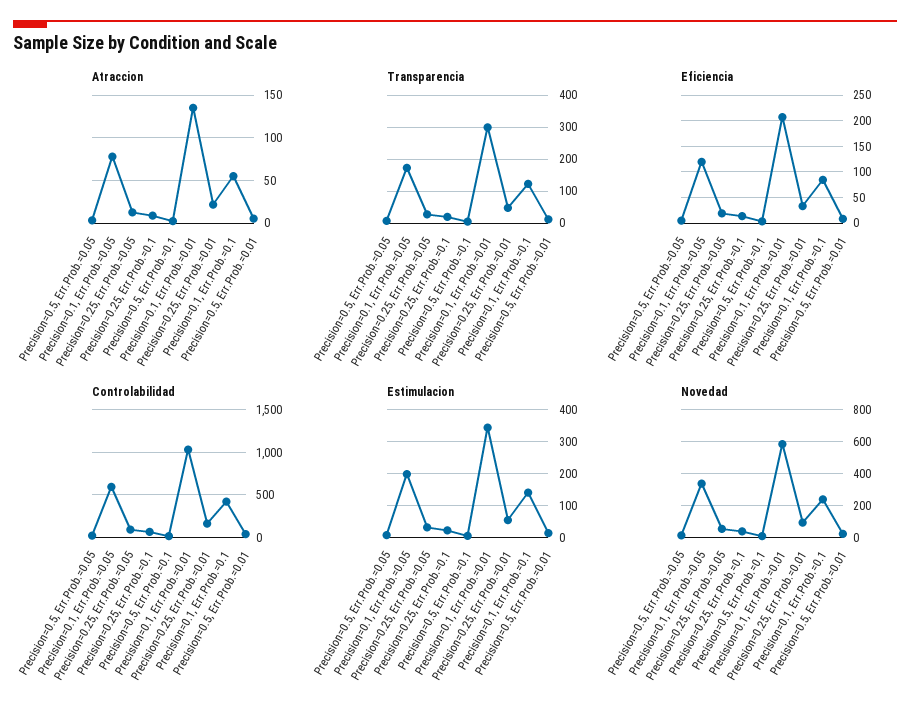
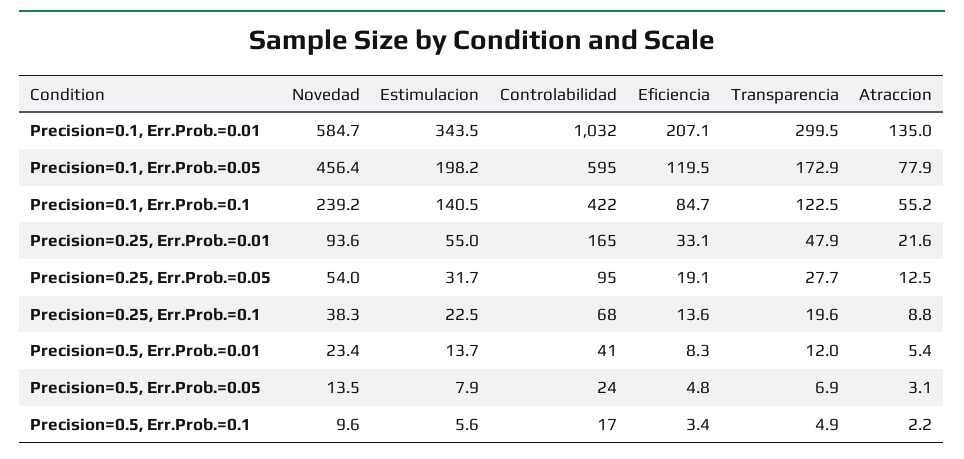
  {
    "Atraccion": {
      "Precision=0.5, Err.Prob.=0.05": 3.1,
      "Precision=0.1, Err.Prob.=0.05": 77.9,
      "Precision=0.25, Err.Prob.=0.05": 12.5,
      "Precision=0.25, Err.Prob.=0.1": 8.8,
      "Precision=0.5, Err.Prob.=0.1": 2.2,
      "Precision=0.1, Err.Prob.=0.01": 135,
      "Precision=0.25, Err.Prob.=0.01": 21.6,
      "Precision=0.1, Err.Prob.=0.1": 55.2,
      "Precision=0.5, Err.Prob.=0.01": 5.4
    },
    "Transparencia": {
      "Precision=0.5, Err.Prob.=0.05": 6.9,
      "Precision=0.1, Err.Prob.=0.05": 172.9,
      "Precision=0.25, Err.Prob.=0.05": 27.7,
      "Precision=0.25, Err.Prob.=0.1": 19.6,
      "Precision=0.5, Err.Prob.=0.1": 4.9,
      "Precision=0.1, Err.Prob.=0.01": 299.5,
      "Precision=0.25, Err.Prob.=0.01": 47.9,
      "Precision=0.1, Err.Prob.=0.1": 122.5,
      "Precision=0.5, Err.Prob.=0.01": 12
    },
    "Eficiencia": {
      "Precision=0.5, Err.Prob.=0.05": 4.8,
      "Precision=0.1, Err.Prob.=0.05": 119.5,
      "Precision=0.25, Err.Prob.=0.05": 19.1,
      "Precision=0.25, Err.Prob.=0.1": 13.6,
      "Precision=0.5, Err.Prob.=0.1": 3.4,
      "Precision=0.1, Err.Prob.=0.01": 207.1,
      "Precision=0.25, Err.Prob.=0.01": 33.1,
      "Precision=0.1, Err.Prob.=0.1": 84.7,
      "Precision=0.5, Err.Prob.=0.01": 8.3
    },
    "Controlabilidad": {
      "Precision=0.5, Err.Prob.=0.05": 24,
      "Precision=0.1, Err.Prob.=0.05": 595,
      "Precision=0.25, Err.Prob.=0.05": 95,
      "Precision=0.25, Err.Prob.=0.1": 68,
      "Precision=0.5, Err.Prob.=0.1": 17,
      "Precision=0.1, Err.Prob.=0.01": 1032,
      "Precision=0.25, Err.Prob.=0.01": 165,
      "Precision=0.1, Err.Prob.=0.1": 422,
      "Precision=0.5, Err.Prob.=0.01": 41
    },
    "Estimulacion": {
      "Precision=0.5, Err.Prob.=0.05": 7.9,
      "Precision=0.1, Err.Prob.=0.05": 198.2,
      "Precision=0.25, Err.Prob.=0.05": 31.7,
      "Precision=0.25, Err.Prob.=0.1": 22.5,
      "Precision=0.5, Err.Prob.=0.1": 5.6,
      "Precision=0.1, Err.Prob.=0.01": 343.5,
      "Precision=0.25, Err.Prob.=0.01": 55,
      "Precision=0.1, Err.Prob.=0.1": 140.5,
      "Precision=0.5, Err.Prob.=0.01": 13.7
    },
    "Novedad": {
      "Precision=0.5, Err.Prob.=0.05": 13.5,
-     "Precision=0.1, Err.Prob.=0.05": 350,
+     "Precision=0.1, Err.Prob.=0.05": 456.4,
      "Precision=0.25, Err.Prob.=0.05": 54,
      "Precision=0.25, Err.Prob.=0.1": 38.3,
      "Precision=0.5, Err.Prob.=0.1": 9.6,
      "Precision=0.1, Err.Prob.=0.01": 584.7,
      "Precision=0.25, Err.Prob.=0.01": 93.6,
      "Precision=0.1, Err.Prob.=0.1": 239.2,
      "Precision=0.5, Err.Prob.=0.01": 23.4
    }
  }

